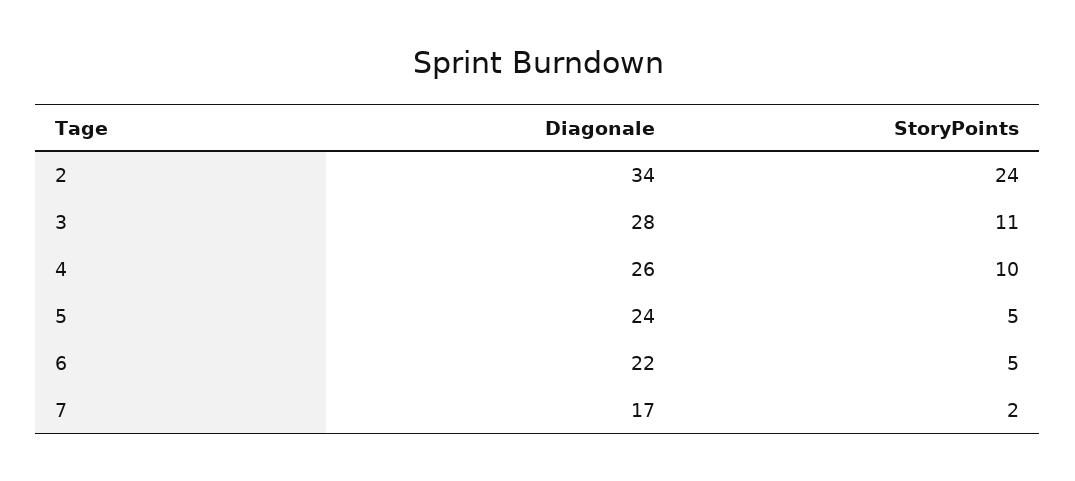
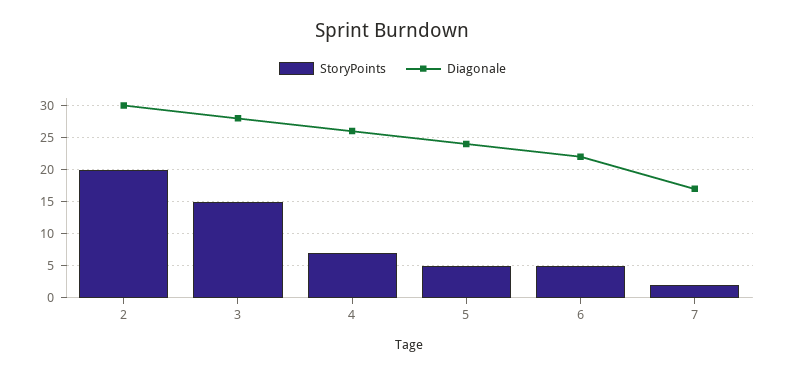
  {
    "Diagonale": {
-     "2": 34,
+     "2": 30,
      "3": 28,
      "4": 26,
      "5": 24,
      "6": 22,
      "7": 17
    },
    "StoryPoints": {
-     "2": 24,
+     "2": 20,
-     "3": 11,
+     "3": 15,
-     "4": 10,
+     "4": 7,
      "5": 5,
      "6": 5,
      "7": 2
    }
  }

